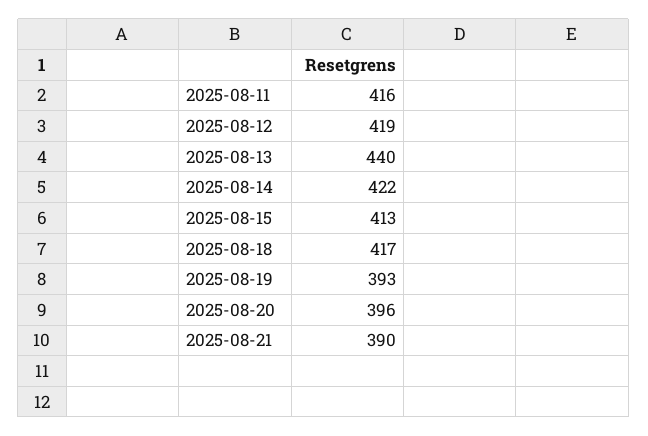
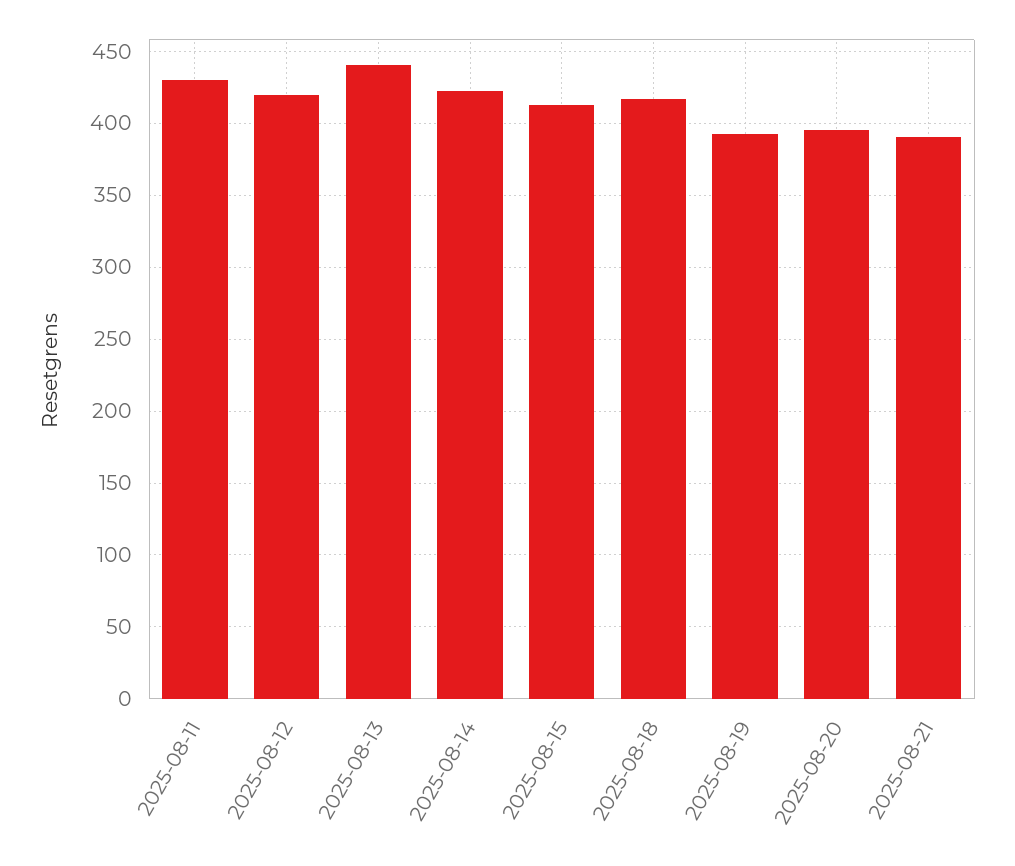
  {
-   "2025-08-11": 416,
+   "2025-08-11": 430,
    "2025-08-12": 419,
    "2025-08-13": 440,
    "2025-08-14": 422,
    "2025-08-15": 413,
    "2025-08-18": 417,
    "2025-08-19": 393,
    "2025-08-20": 396,
    "2025-08-21": 390
  }

